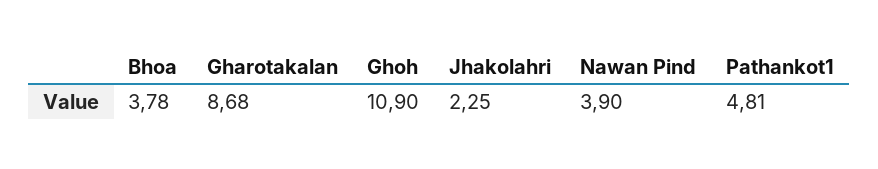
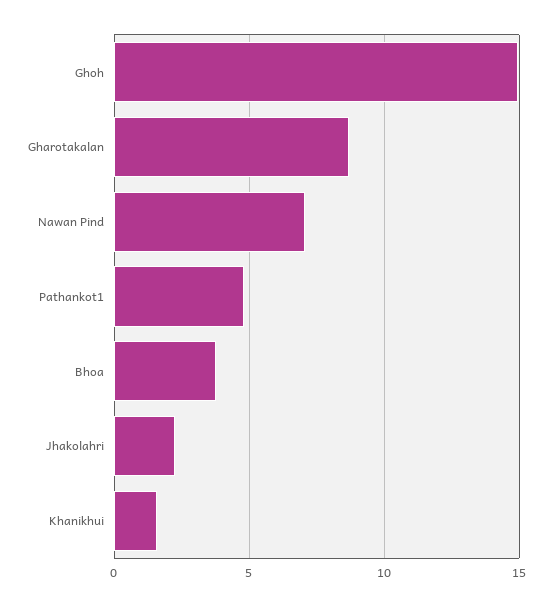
  {
    "Bhoa": 3.78,
    "Gharotakalan": 8.68,
-   "Ghoh": 10.9,
+   "Ghoh": 15,
    "Jhakolahri": 2.25,
-   "Nawan Pind": 3.9,
+   "Nawan Pind": 7,
-   "Pathankot1": 4.81
+   "Pathankot1": 4.81,
+   "Khanikhui": 1.5
  }

